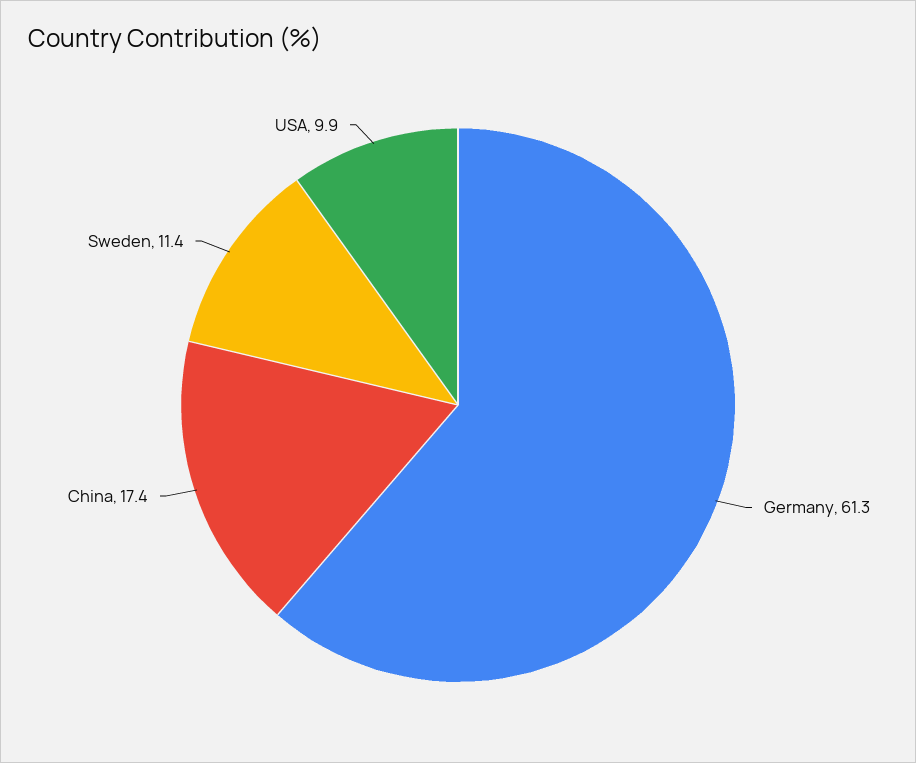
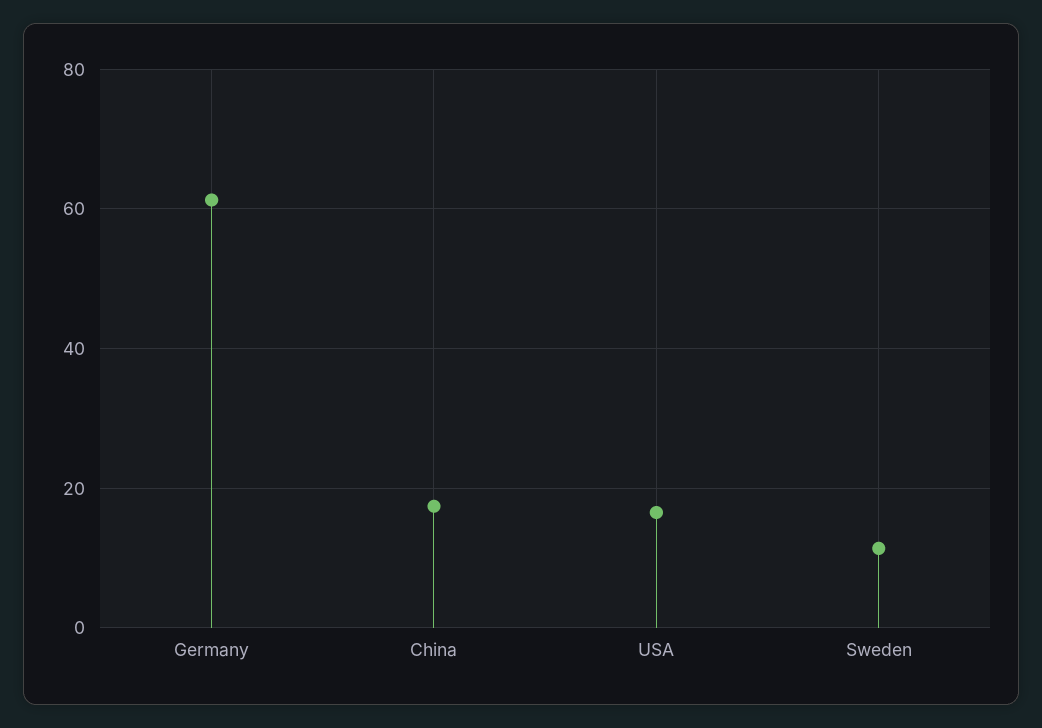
  {
    "Germany": 61.3,
    "China": 17.4,
    "Sweden": 11.4,
-   "USA": 9.9
+   "USA": 16
  }

